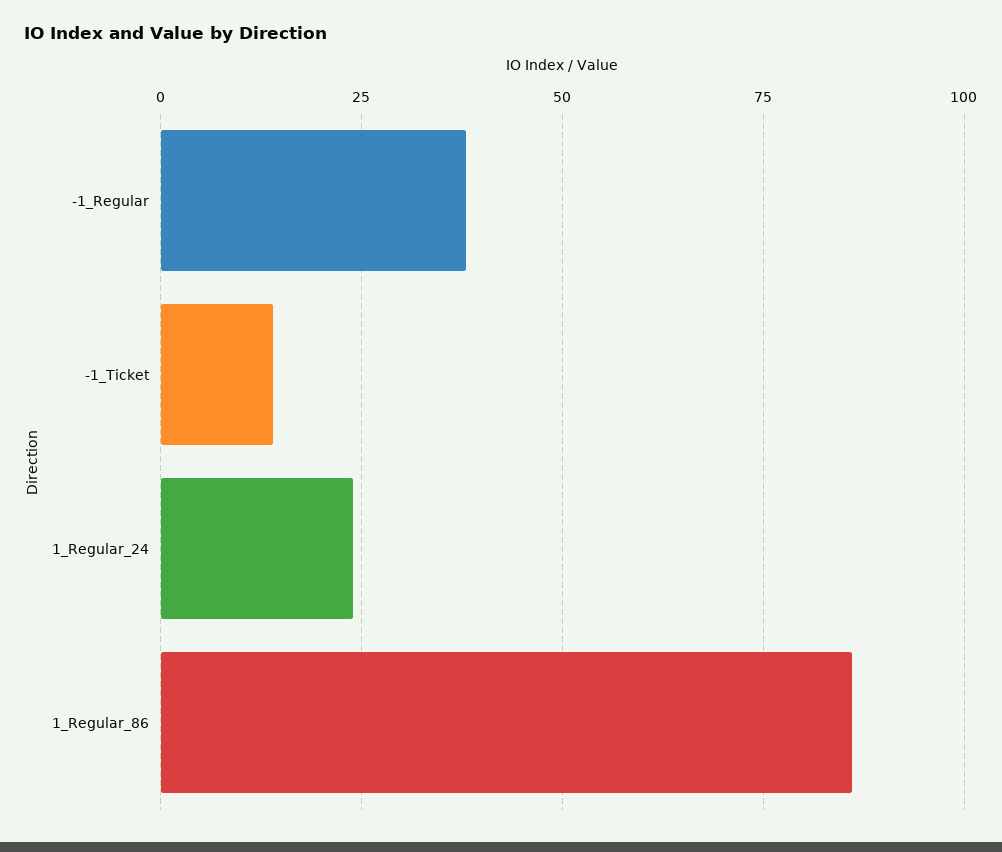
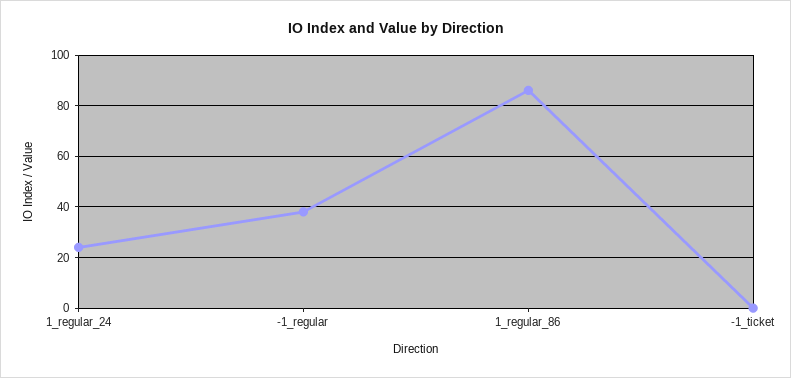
  {
    "-1_Regular": 40,
-   "-1_Ticket": 15,
+   "-1_Ticket": 0,
    "1_Regular_24": 25,
    "1_Regular_86": 85
  }

